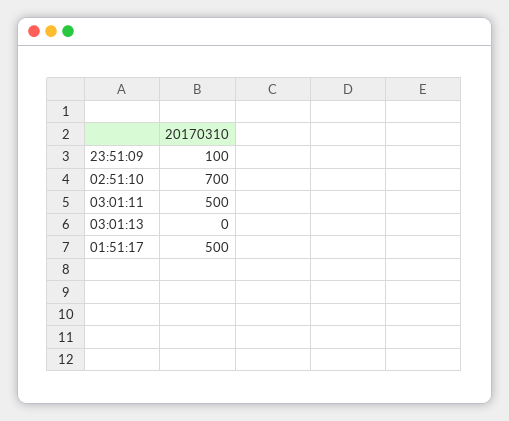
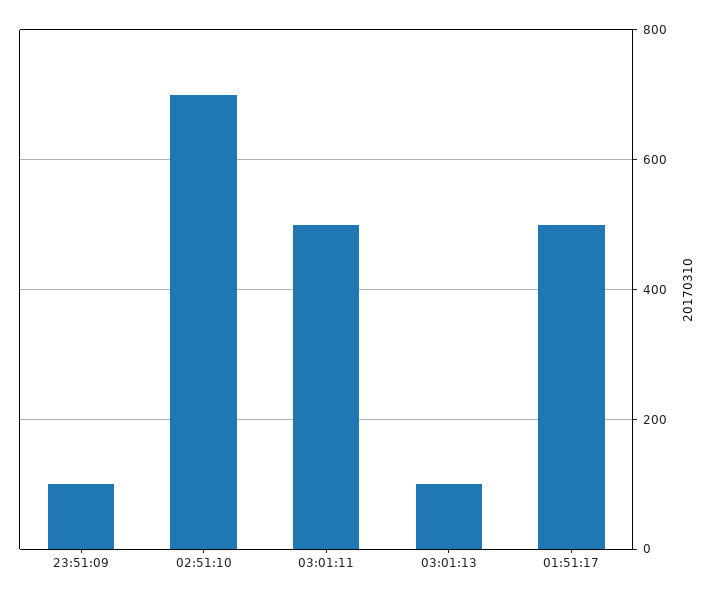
  {
    "23:51:09": 100,
    "02:51:10": 700,
    "03:01:11": 500,
-   "03:01:13": 0,
+   "03:01:13": 100,
    "01:51:17": 500
  }

